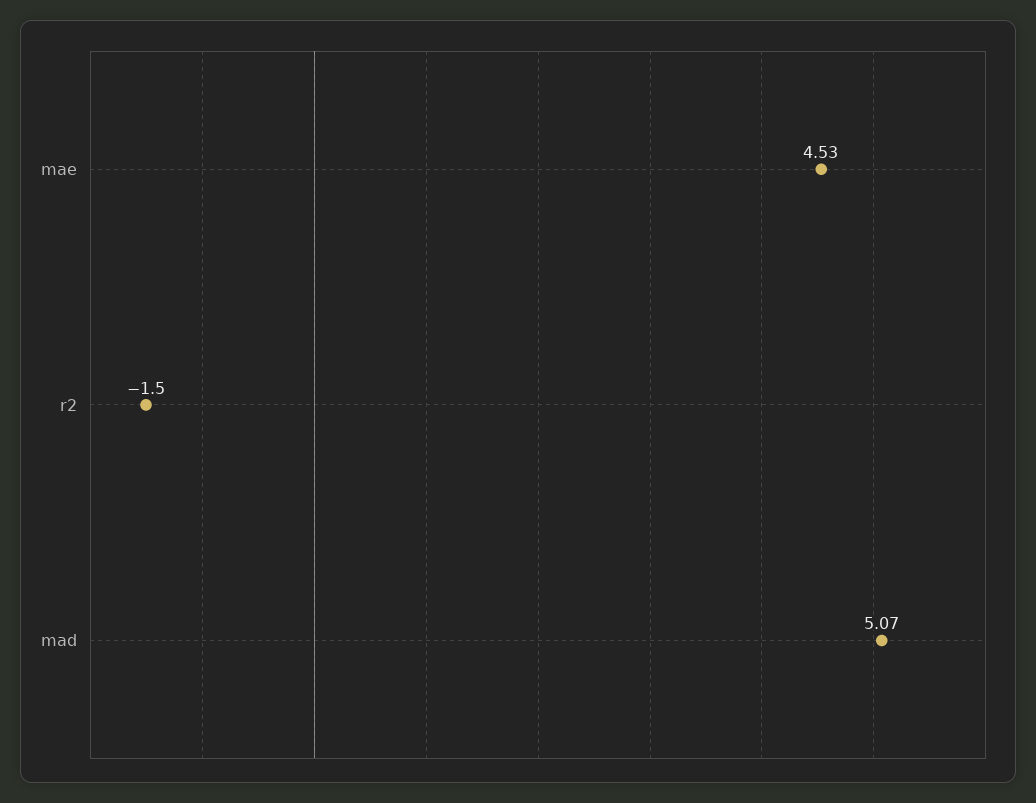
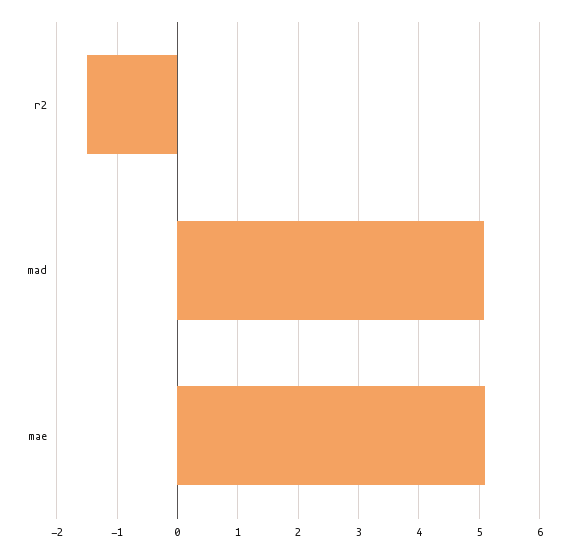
  {
-   "mae": 4.53,
+   "mae": 5.1,
    "r2": -1.5,
    "mad": 5.07
  }

